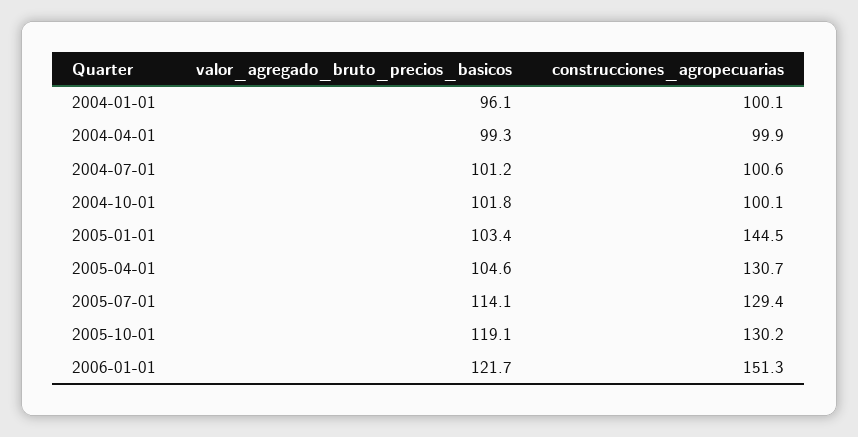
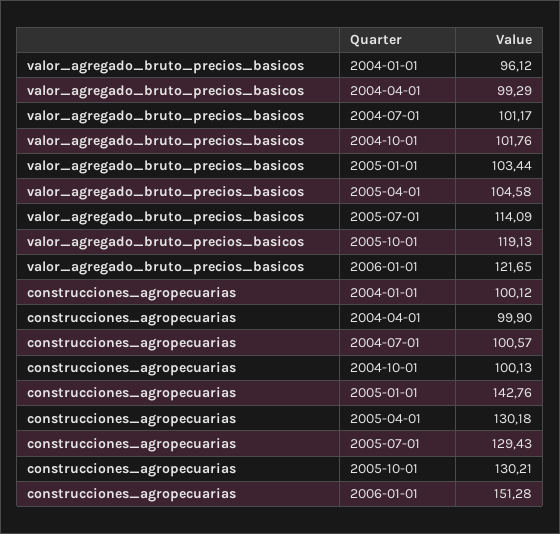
  {
    "valor_agregado_bruto_precios_basicos": {
      "2004-01-01": 96.12,
      "2004-04-01": 99.29,
      "2004-07-01": 101.17,
      "2004-10-01": 101.76,
      "2005-01-01": 103.44,
      "2005-04-01": 104.58,
      "2005-07-01": 114.09,
      "2005-10-01": 119.13,
      "2006-01-01": 121.65
    },
    "construcciones_agropecuarias": {
      "2004-01-01": 100.12,
      "2004-04-01": 99.9,
      "2004-07-01": 100.57,
      "2004-10-01": 100.13,
-     "2005-01-01": 144.5,
+     "2005-01-01": 142.76,
-     "2005-04-01": 130.7,
+     "2005-04-01": 130.18,
      "2005-07-01": 129.43,
      "2005-10-01": 130.21,
      "2006-01-01": 151.28
    }
  }

